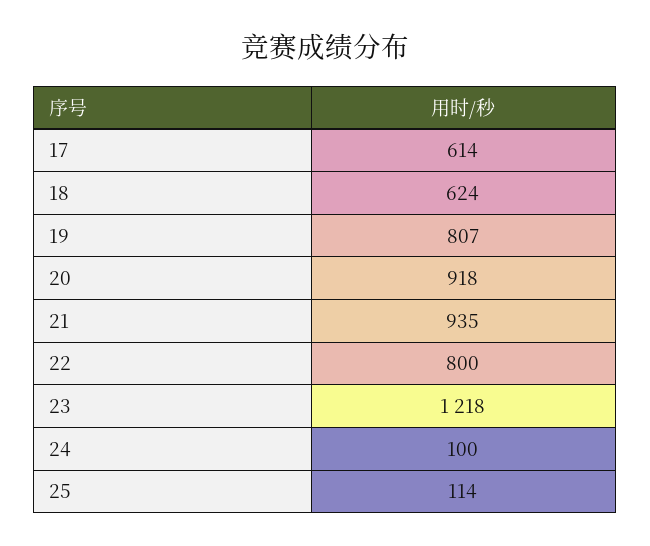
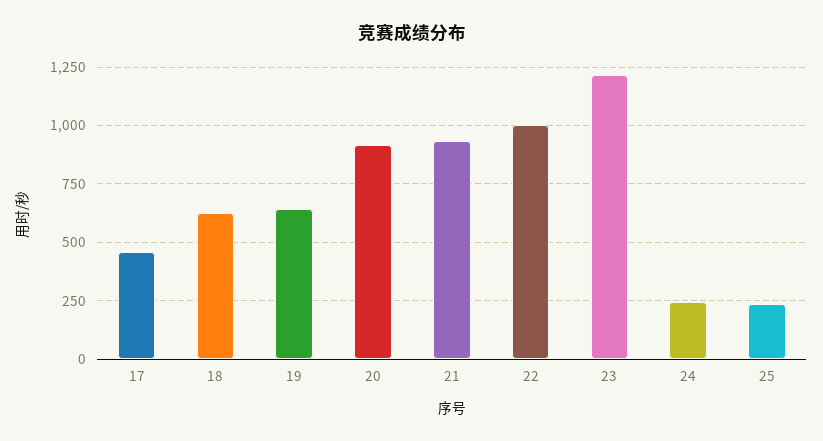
  {
-   "17": 614,
+   "17": 450,
    "18": 624,
-   "19": 807,
+   "19": 650,
    "20": 918,
    "21": 935,
-   "22": 800,
+   "22": 1000,
    "23": 1218,
-   "24": 100,
+   "24": 250,
-   "25": 114
+   "25": 250
  }

